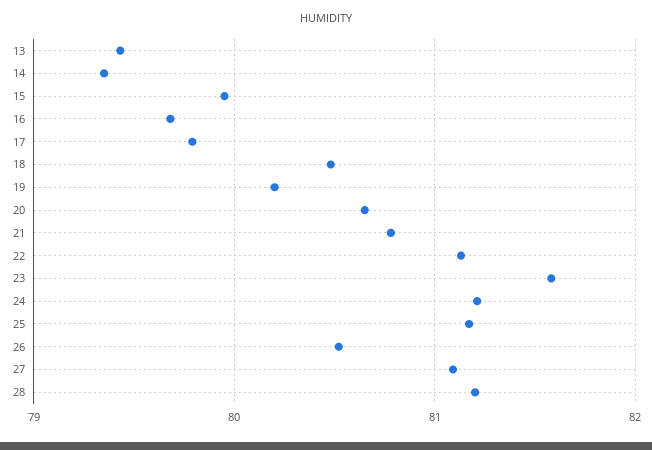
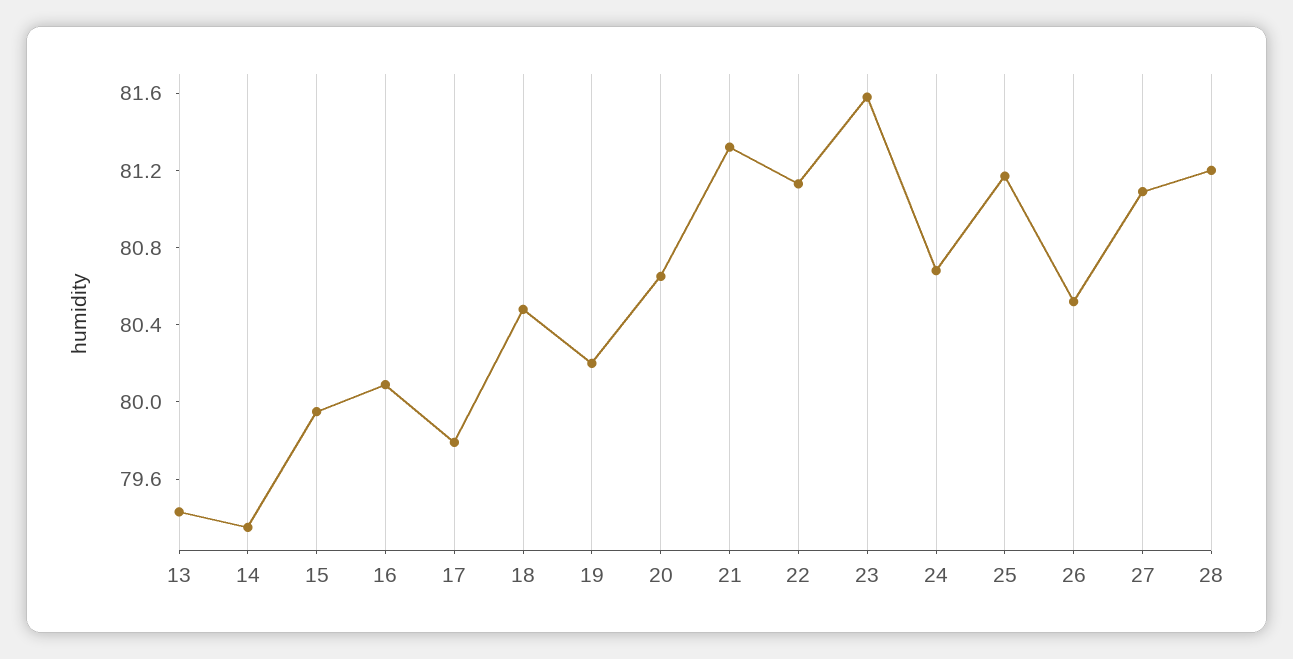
  {
    "13": 79.4,
    "14": 79.4,
    "15": 80,
-   "16": 79.7,
+   "16": 80.1,
    "17": 79.8,
    "18": 80.5,
    "19": 80.2,
    "20": 80.7,
-   "21": 80.8,
+   "21": 81.3,
    "22": 81.1,
    "23": 81.6,
-   "24": 81.2,
+   "24": 80.7,
    "25": 81.2,
    "26": 80.5,
    "27": 81.1,
    "28": 81.2
  }

